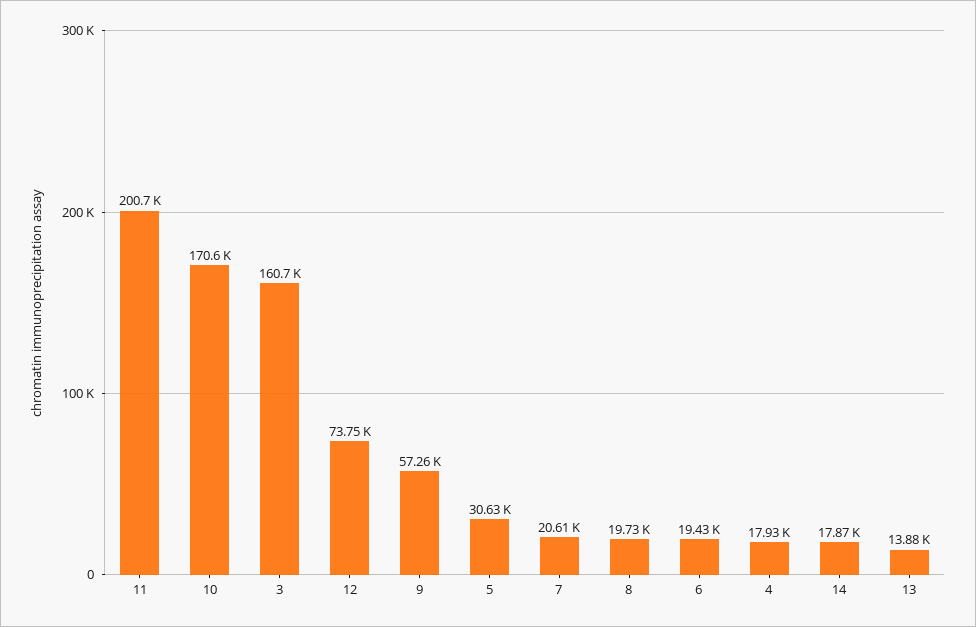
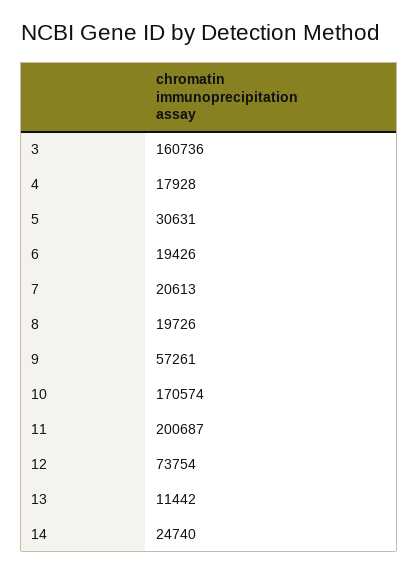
  {
    "11": 200687,
    "10": 170574,
    "3": 160736,
    "12": 73754,
    "9": 57261,
    "5": 30631,
    "7": 20613,
    "8": 19726,
    "6": 19426,
    "4": 17928,
-   "14": 17870,
+   "14": 24740,
-   "13": 13880
+   "13": 11442
  }

